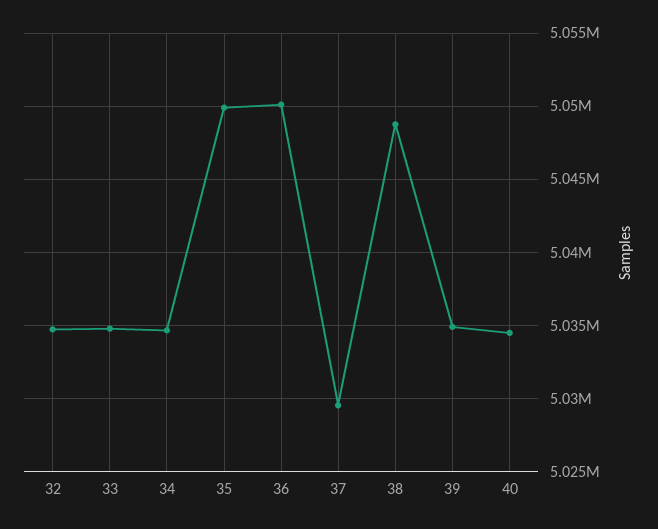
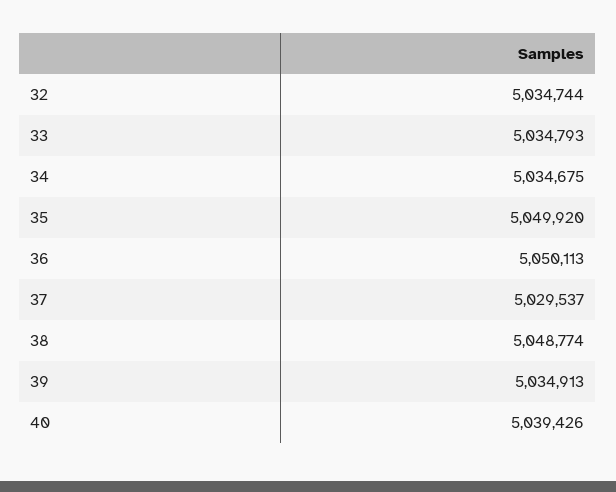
  {
    "32": 5034744,
    "33": 5034793,
    "34": 5034675,
    "35": 5049920,
    "36": 5050113,
    "37": 5029537,
    "38": 5048774,
    "39": 5034913,
-   "40": 5034500
+   "40": 5039426
  }

